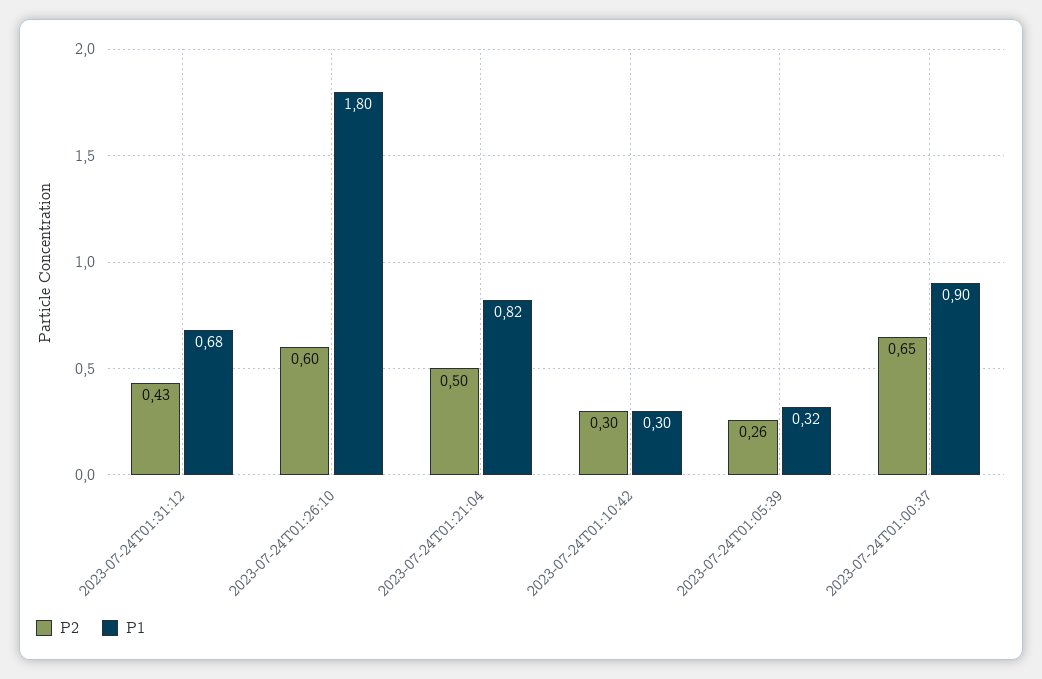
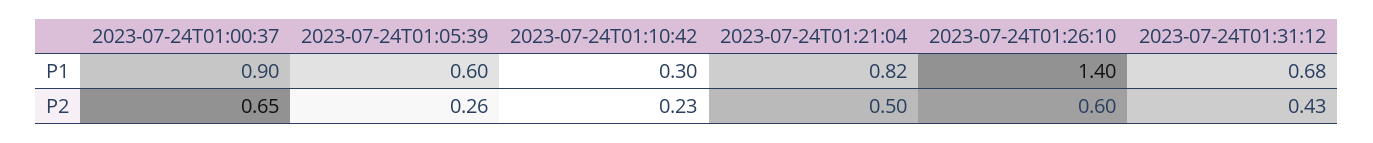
  {
    "P2": {
      "2023-07-24T01:31:12": 0.43,
      "2023-07-24T01:26:10": 0.6,
      "2023-07-24T01:21:04": 0.5,
-     "2023-07-24T01:10:42": 0.3,
+     "2023-07-24T01:10:42": 0.23,
      "2023-07-24T01:05:39": 0.26,
      "2023-07-24T01:00:37": 0.65
    },
    "P1": {
      "2023-07-24T01:31:12": 0.68,
-     "2023-07-24T01:26:10": 1.8,
+     "2023-07-24T01:26:10": 1.4,
      "2023-07-24T01:21:04": 0.82,
      "2023-07-24T01:10:42": 0.3,
-     "2023-07-24T01:05:39": 0.32,
+     "2023-07-24T01:05:39": 0.6,
      "2023-07-24T01:00:37": 0.9
    }
  }

